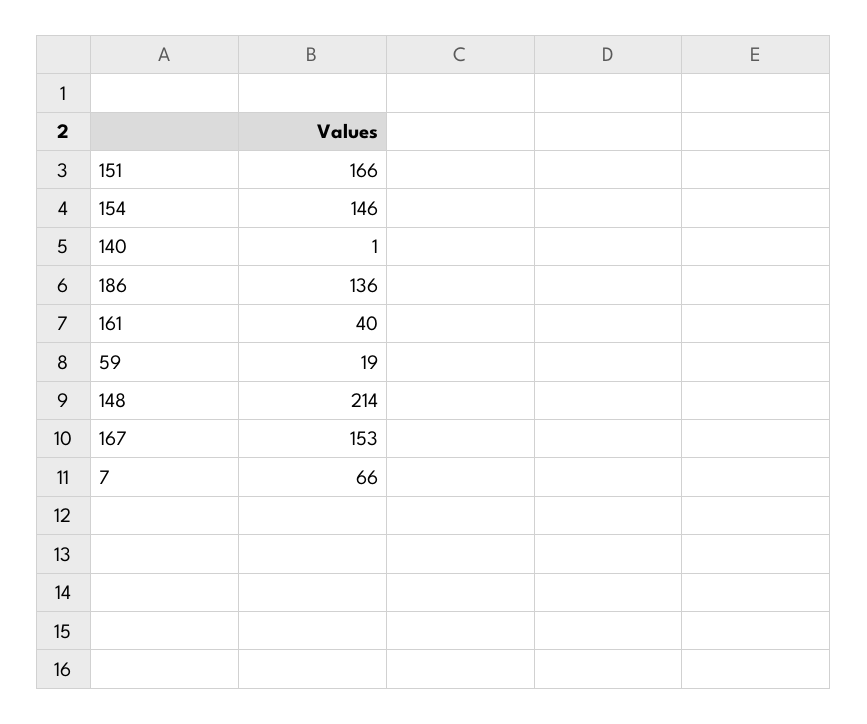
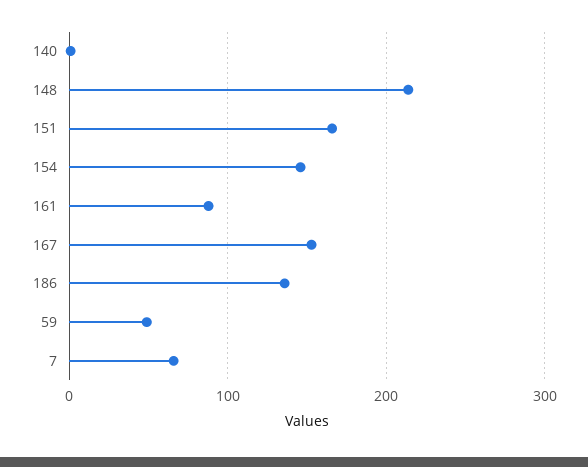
  {
    "151": 166,
    "154": 146,
    "140": 1,
    "186": 136,
-   "161": 40,
+   "161": 90,
-   "59": 19,
+   "59": 50,
    "148": 214,
    "167": 153,
    "7": 66
  }

